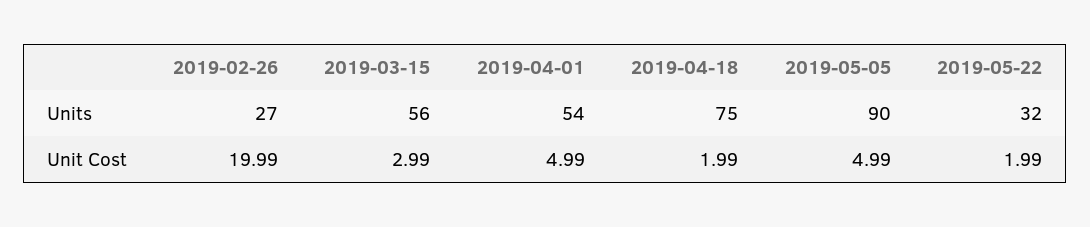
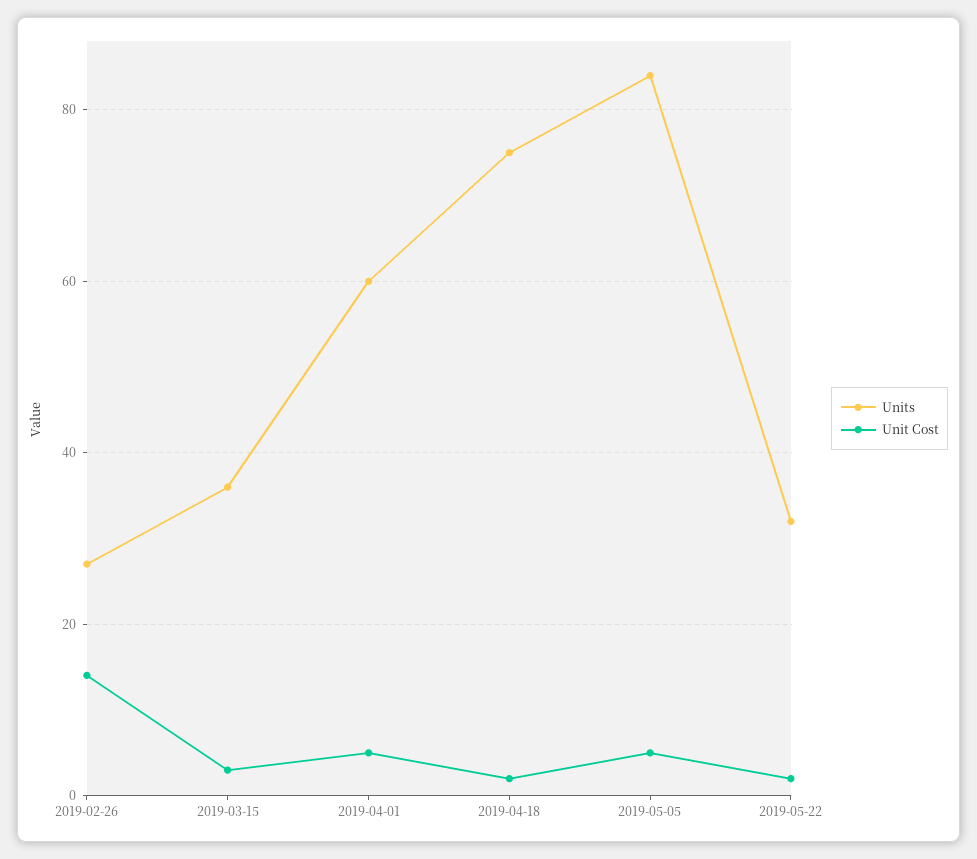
  {
    "Units": {
      "2019-02-26": 27,
-     "2019-03-15": 56,
+     "2019-03-15": 36,
-     "2019-04-01": 54,
+     "2019-04-01": 60,
      "2019-04-18": 75,
-     "2019-05-05": 90,
+     "2019-05-05": 84,
      "2019-05-22": 32
    },
    "Unit Cost": {
-     "2019-02-26": 19.99,
+     "2019-02-26": 14,
      "2019-03-15": 2.99,
      "2019-04-01": 4.99,
      "2019-04-18": 1.99,
      "2019-05-05": 4.99,
      "2019-05-22": 1.99
    }
  }

